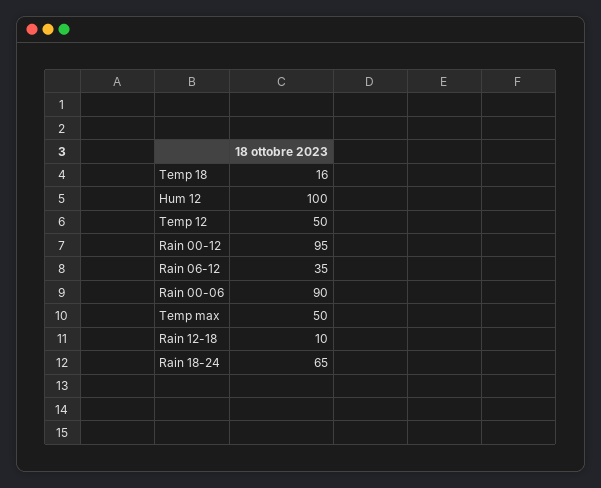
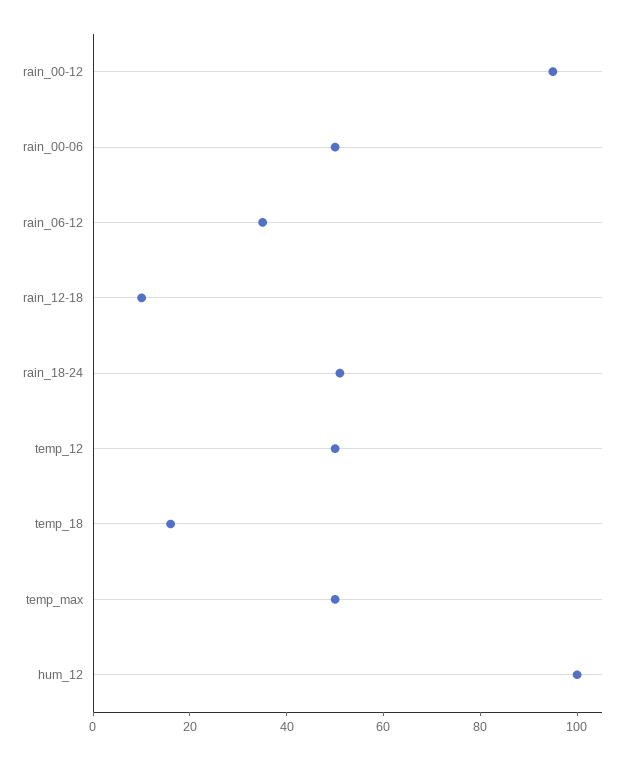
  {
    "Temp 18": 16,
    "Hum 12": 100,
    "Temp 12": 50,
    "Rain 00-12": 95,
    "Rain 06-12": 35,
-   "Rain 00-06": 90,
+   "Rain 00-06": 50,
    "Temp max": 50,
    "Rain 12-18": 10,
-   "Rain 18-24": 65
+   "Rain 18-24": 50
  }

